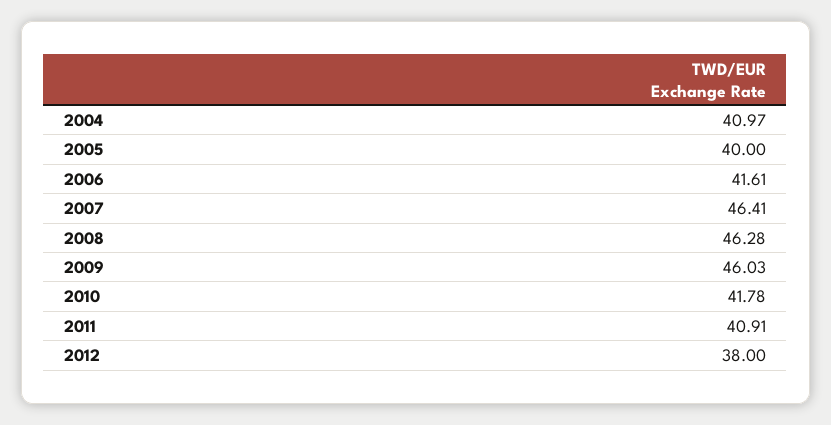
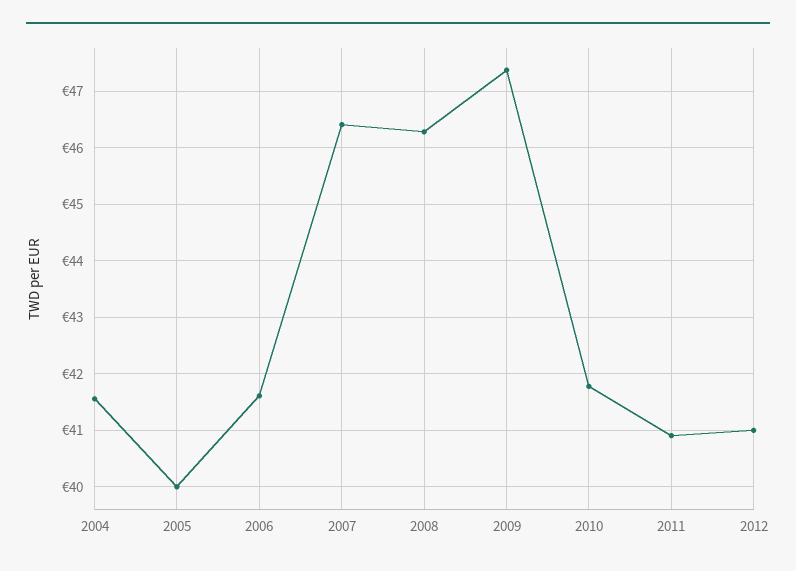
  {
-   "2004": 40.97,
+   "2004": 41.6,
    "2005": 40,
    "2006": 41.61,
    "2007": 46.41,
    "2008": 46.28,
-   "2009": 46.03,
+   "2009": 47.4,
    "2010": 41.78,
    "2011": 40.91,
-   "2012": 38
+   "2012": 41
  }

